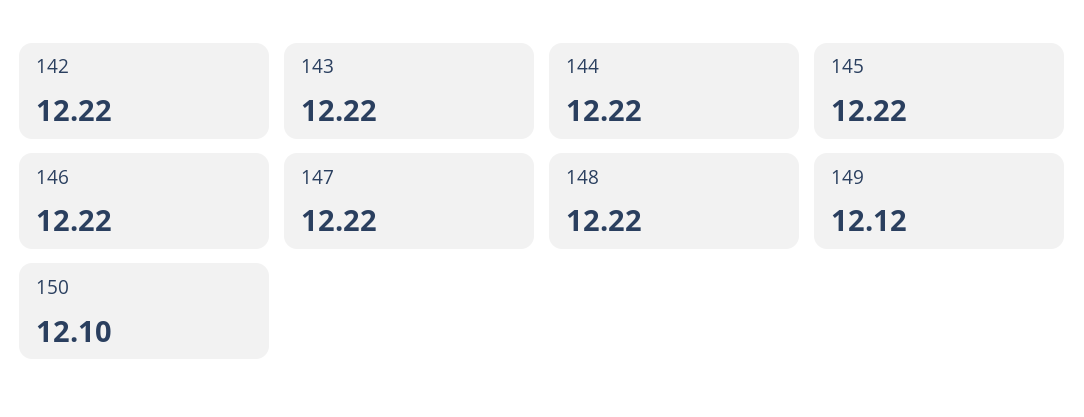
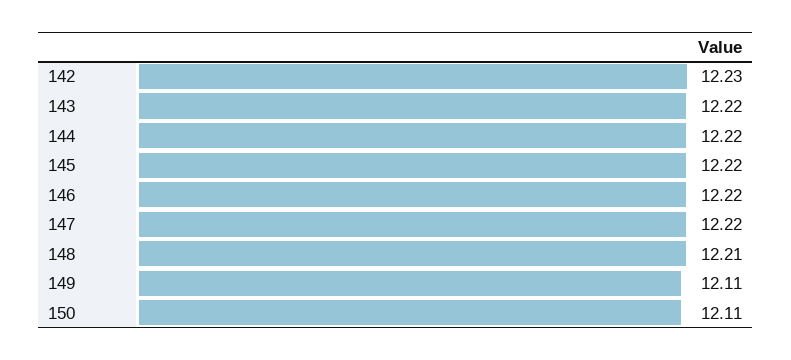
  {
-   "142": 12.22,
+   "142": 12.23,
    "143": 12.22,
    "144": 12.22,
    "145": 12.22,
    "146": 12.22,
    "147": 12.22,
-   "148": 12.22,
+   "148": 12.21,
-   "149": 12.12,
+   "149": 12.11,
-   "150": 12.1
+   "150": 12.11
  }

